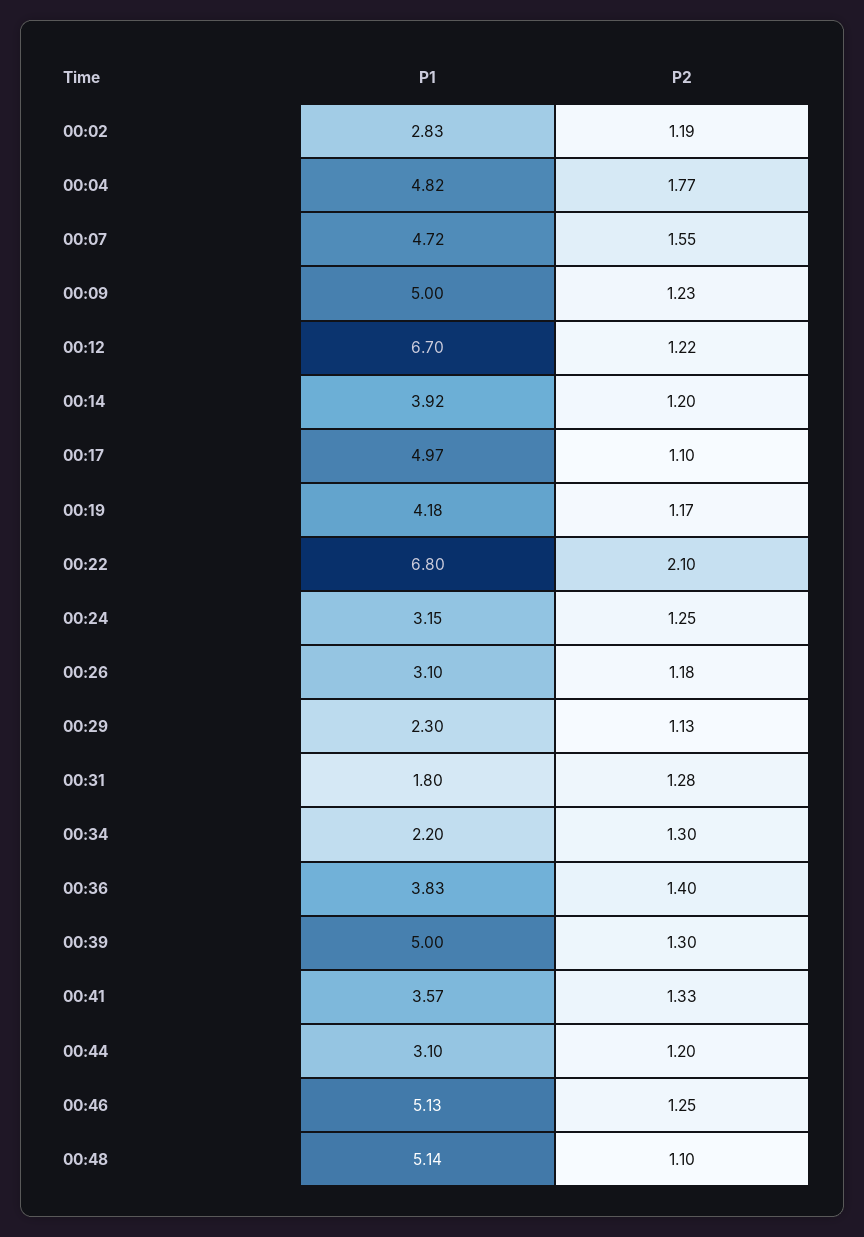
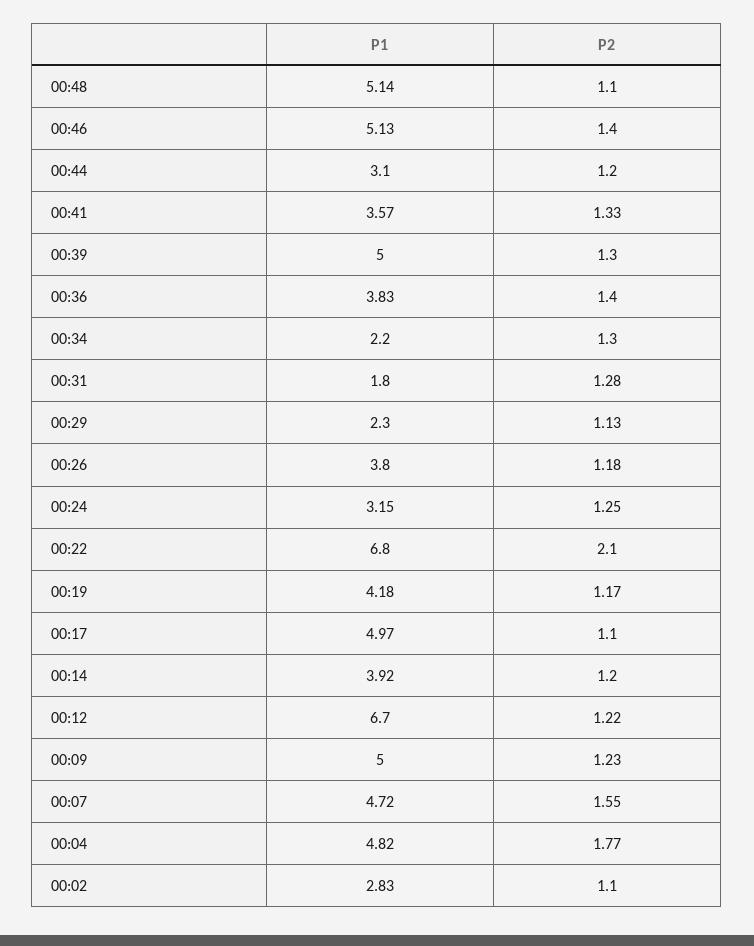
  {
    "P1": {
      "00:02": 2.83,
      "00:04": 4.82,
      "00:07": 4.72,
      "00:09": 5,
      "00:12": 6.7,
      "00:14": 3.92,
      "00:17": 4.97,
      "00:19": 4.18,
      "00:22": 6.8,
      "00:24": 3.15,
-     "00:26": 3.1,
+     "00:26": 3.8,
      "00:29": 2.3,
      "00:31": 1.8,
      "00:34": 2.2,
      "00:36": 3.83,
      "00:39": 5,
      "00:41": 3.57,
      "00:44": 3.1,
      "00:46": 5.13,
      "00:48": 5.14
    },
    "P2": {
-     "00:02": 1.19,
+     "00:02": 1.1,
      "00:04": 1.77,
      "00:07": 1.55,
      "00:09": 1.23,
      "00:12": 1.22,
      "00:14": 1.2,
      "00:17": 1.1,
      "00:19": 1.17,
      "00:22": 2.1,
      "00:24": 1.25,
      "00:26": 1.18,
      "00:29": 1.13,
      "00:31": 1.28,
      "00:34": 1.3,
      "00:36": 1.4,
      "00:39": 1.3,
      "00:41": 1.33,
      "00:44": 1.2,
-     "00:46": 1.25,
+     "00:46": 1.4,
      "00:48": 1.1
    }
  }

